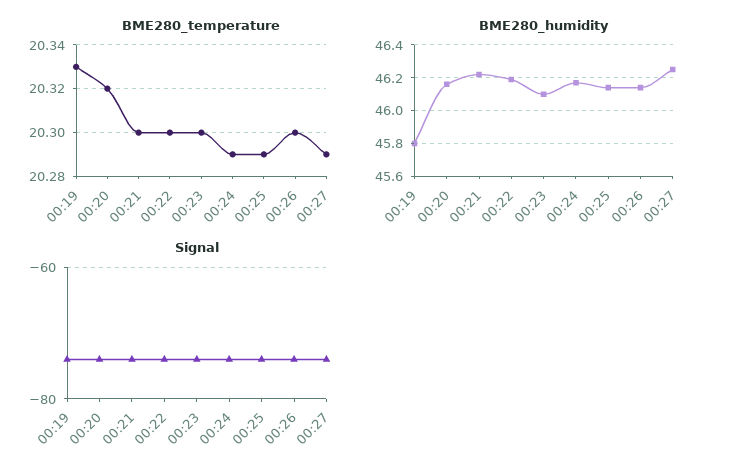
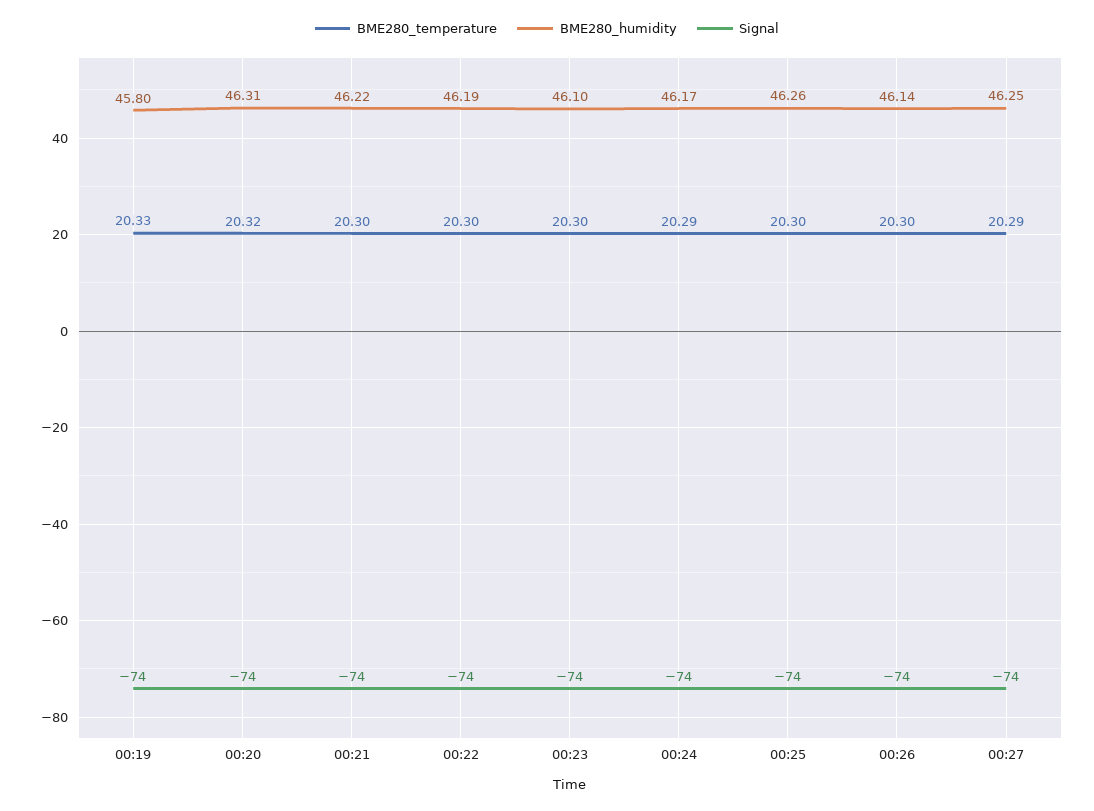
  {
    "BME280_temperature": {
      "00:19": 20.33,
      "00:20": 20.32,
      "00:21": 20.3,
      "00:22": 20.3,
      "00:23": 20.3,
      "00:24": 20.29,
-     "00:25": 20.29,
+     "00:25": 20.3,
      "00:26": 20.3,
      "00:27": 20.29
    },
    "BME280_humidity": {
      "00:19": 45.8,
-     "00:20": 46.15,
+     "00:20": 46.31,
      "00:21": 46.22,
      "00:22": 46.19,
      "00:23": 46.1,
      "00:24": 46.17,
-     "00:25": 46.15,
+     "00:25": 46.26,
      "00:26": 46.14,
      "00:27": 46.25
    },
    "Signal": {
      "00:19": -74,
      "00:20": -74,
      "00:21": -74,
      "00:22": -74,
      "00:23": -74,
      "00:24": -74,
      "00:25": -74,
      "00:26": -74,
      "00:27": -74
    }
  }

